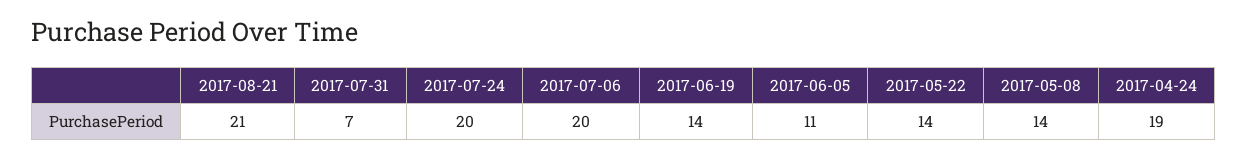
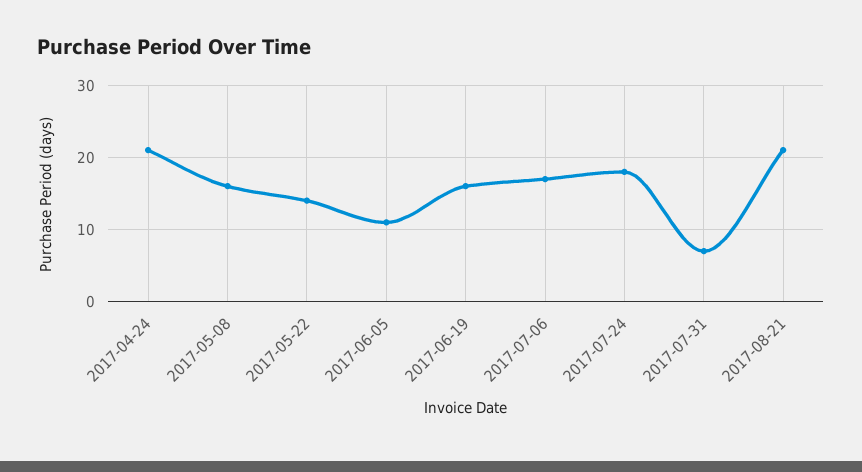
  {
    "2017-08-21": 21,
    "2017-07-31": 7,
-   "2017-07-24": 20,
+   "2017-07-24": 18,
-   "2017-07-06": 20,
+   "2017-07-06": 17,
-   "2017-06-19": 14,
+   "2017-06-19": 16,
    "2017-06-05": 11,
    "2017-05-22": 14,
-   "2017-05-08": 14,
+   "2017-05-08": 16,
-   "2017-04-24": 19
+   "2017-04-24": 21
  }

